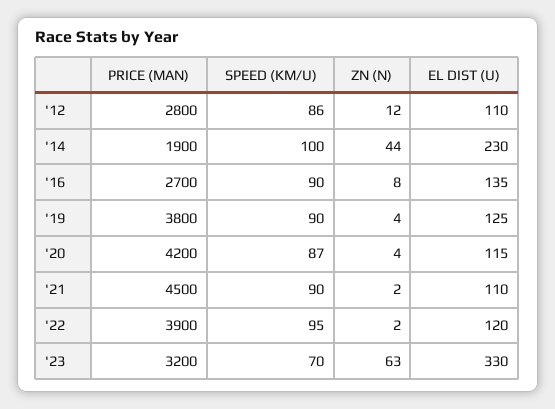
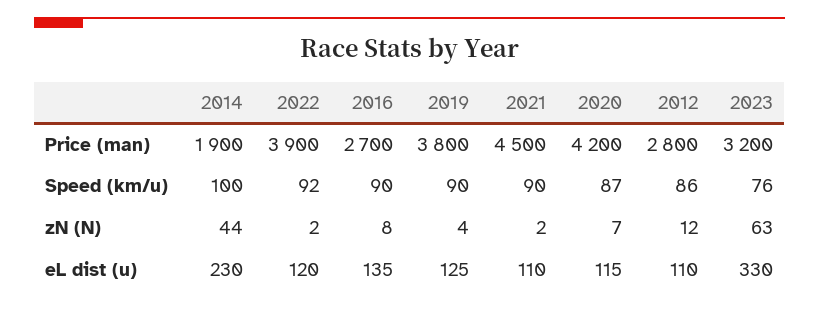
  {
    "PRICE (MAN)": {
      "'12": 2800,
      "'14": 1900,
      "'16": 2700,
      "'19": 3800,
      "'20": 4200,
      "'21": 4500,
      "'22": 3900,
      "'23": 3200
    },
    "SPEED (KM/U)": {
      "'12": 86,
      "'14": 100,
      "'16": 90,
      "'19": 90,
      "'20": 87,
      "'21": 90,
-     "'22": 95,
+     "'22": 92,
-     "'23": 70
+     "'23": 76
    },
    "ZN (N)": {
      "'12": 12,
      "'14": 44,
      "'16": 8,
      "'19": 4,
-     "'20": 4,
+     "'20": 7,
      "'21": 2,
      "'22": 2,
      "'23": 63
    },
    "EL DIST (U)": {
      "'12": 110,
      "'14": 230,
      "'16": 135,
      "'19": 125,
      "'20": 115,
      "'21": 110,
      "'22": 120,
      "'23": 330
    }
  }

